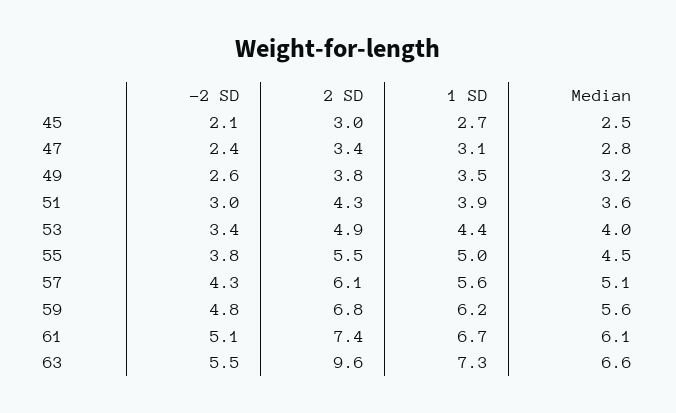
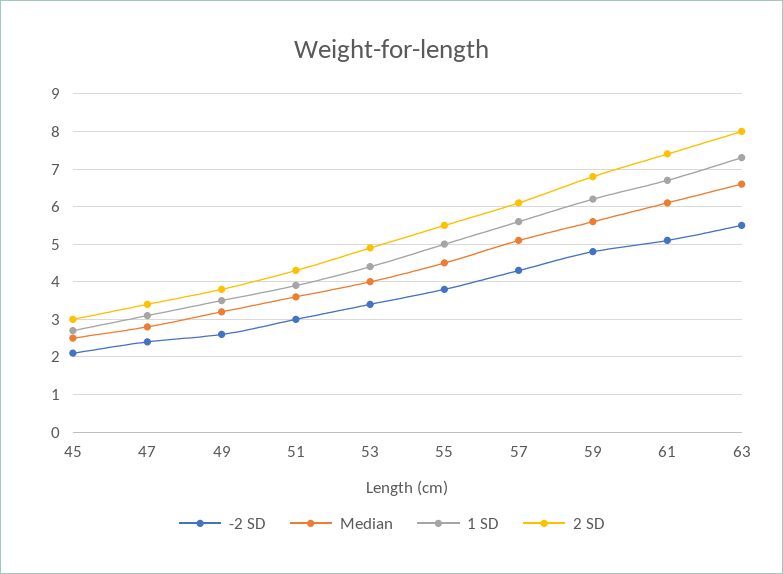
  {
    "-2 SD": {
      "45": 2.1,
      "47": 2.4,
      "49": 2.6,
      "51": 3,
      "53": 3.4,
      "55": 3.8,
      "57": 4.3,
      "59": 4.8,
      "61": 5.1,
      "63": 5.5
    },
    "2 SD": {
      "45": 3,
      "47": 3.4,
      "49": 3.8,
      "51": 4.3,
      "53": 4.9,
      "55": 5.5,
      "57": 6.1,
      "59": 6.8,
      "61": 7.4,
-     "63": 9.6
+     "63": 8
    },
    "1 SD": {
      "45": 2.7,
      "47": 3.1,
      "49": 3.5,
      "51": 3.9,
      "53": 4.4,
      "55": 5,
      "57": 5.6,
      "59": 6.2,
      "61": 6.7,
      "63": 7.3
    },
    "Median": {
      "45": 2.5,
      "47": 2.8,
      "49": 3.2,
      "51": 3.6,
      "53": 4,
      "55": 4.5,
      "57": 5.1,
      "59": 5.6,
      "61": 6.1,
      "63": 6.6
    }
  }

